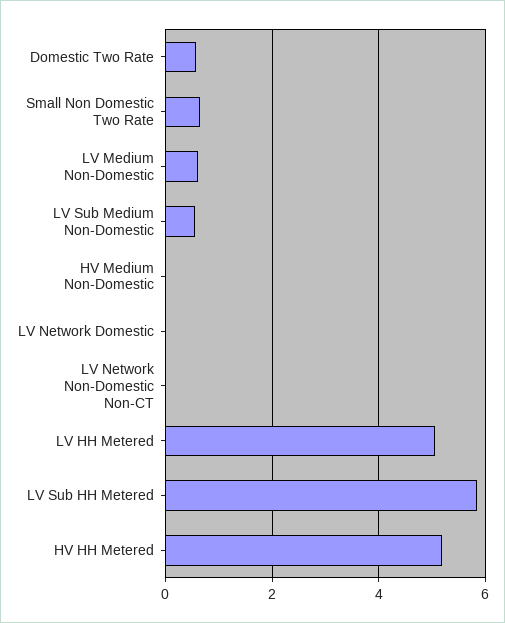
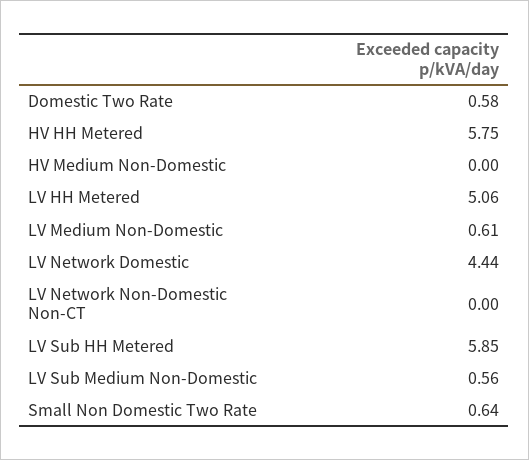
  {
    "Domestic Two Rate": 0.58,
    "Small Non Domestic Two Rate": 0.64,
    "LV Medium Non-Domestic": 0.61,
    "LV Sub Medium Non-Domestic": 0.56,
    "HV Medium Non-Domestic": 0,
-   "LV Network Domestic": 0,
+   "LV Network Domestic": 4.44,
    "LV Network Non-Domestic Non-CT": 0,
    "LV HH Metered": 5.06,
    "LV Sub HH Metered": 5.85,
-   "HV HH Metered": 5.2
+   "HV HH Metered": 5.75
  }

